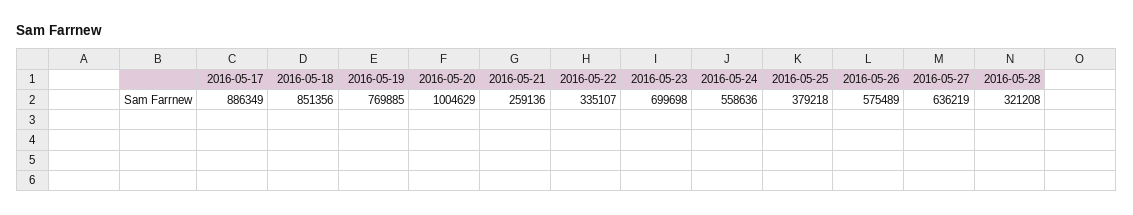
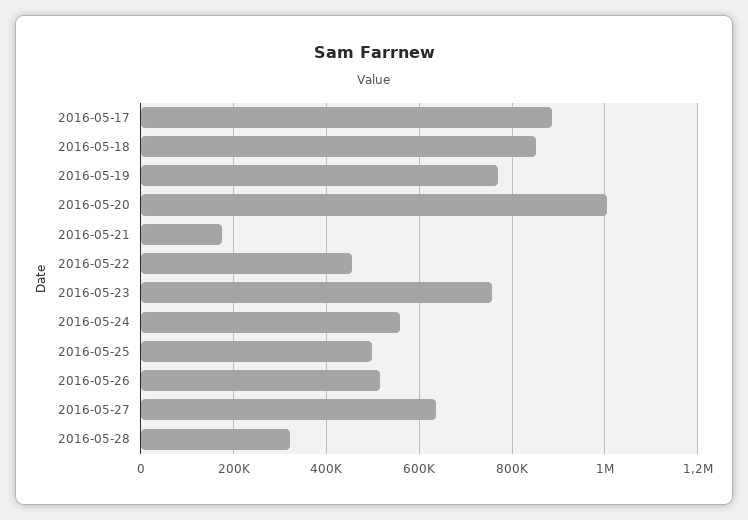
  {
    "2016-05-17": 886349,
    "2016-05-18": 851356,
    "2016-05-19": 769885,
    "2016-05-20": 1004629,
-   "2016-05-21": 259136,
+   "2016-05-21": 180000,
-   "2016-05-22": 335107,
+   "2016-05-22": 460000,
-   "2016-05-23": 699698,
+   "2016-05-23": 760000,
    "2016-05-24": 558636,
-   "2016-05-25": 379218,
+   "2016-05-25": 500000,
-   "2016-05-26": 575489,
+   "2016-05-26": 520000,
    "2016-05-27": 636219,
    "2016-05-28": 321208
  }

